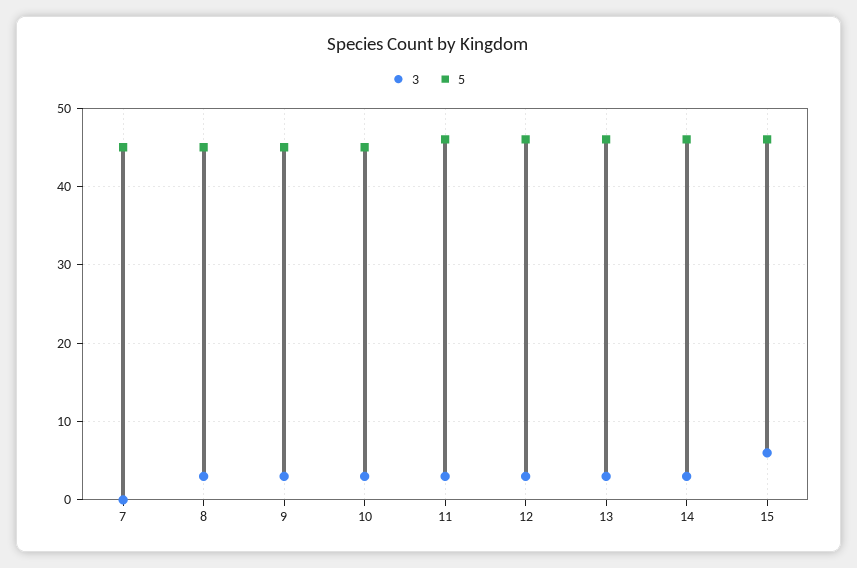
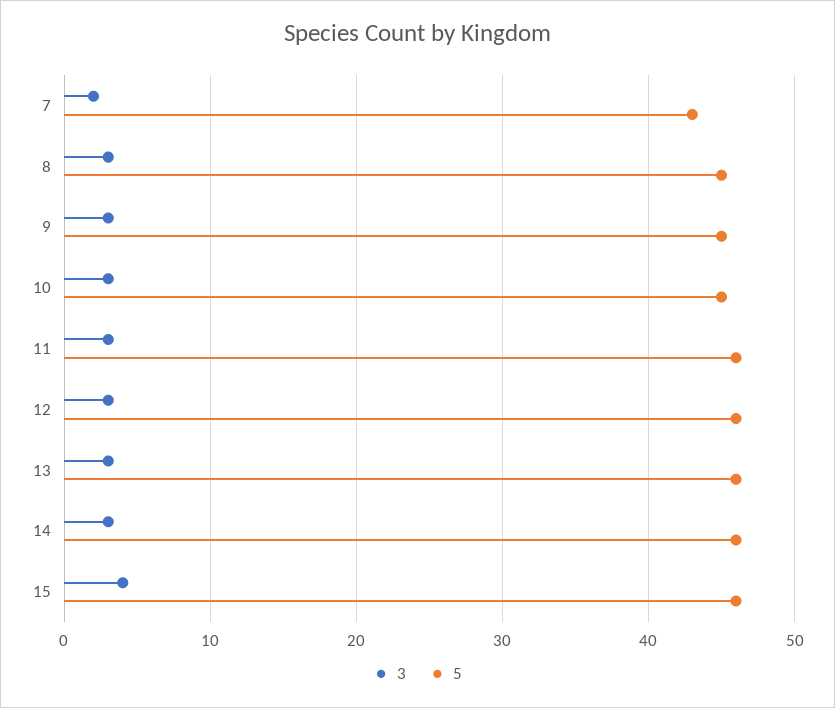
  {
    "3": {
-     "7": 0,
+     "7": 2,
      "8": 3,
      "9": 3,
      "10": 3,
      "11": 3,
      "12": 3,
      "13": 3,
      "14": 3,
-     "15": 6
+     "15": 4
    },
    "5": {
-     "7": 45,
+     "7": 43,
      "8": 45,
      "9": 45,
      "10": 45,
      "11": 46,
      "12": 46,
      "13": 46,
      "14": 46,
      "15": 46
    }
  }

